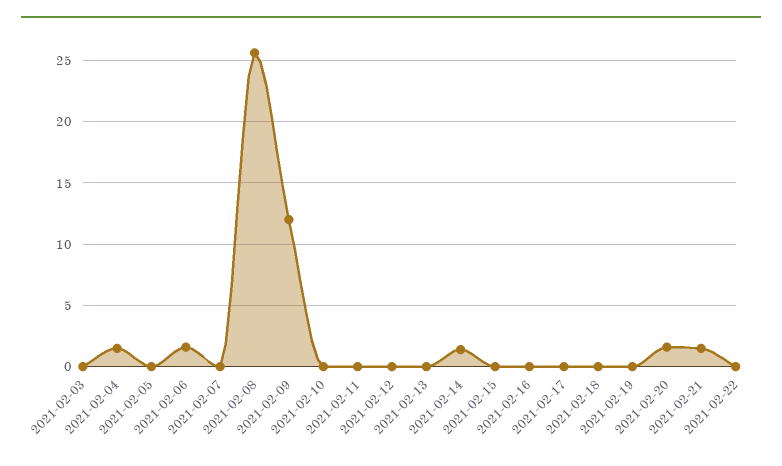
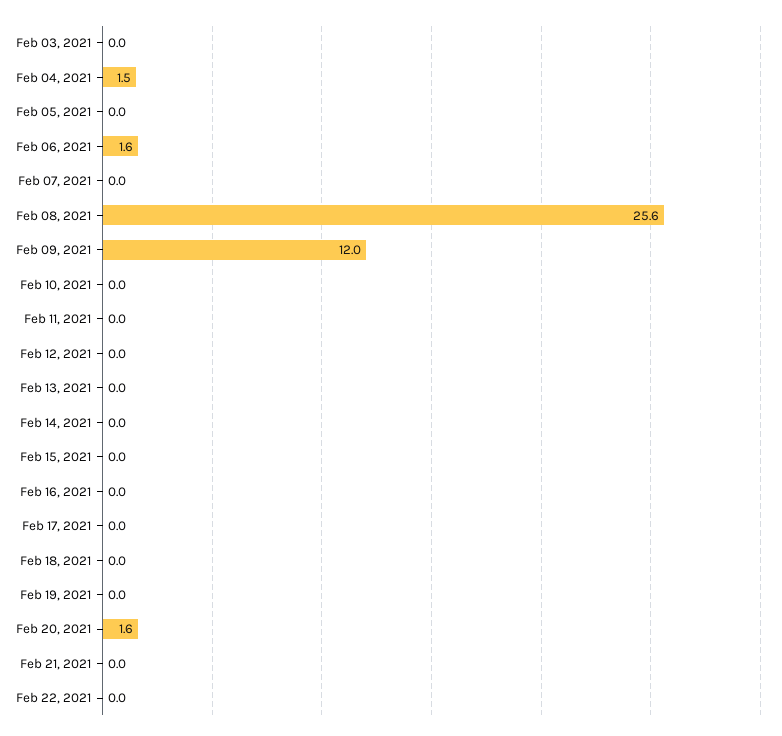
  {
    "2021-02-03": 0,
    "2021-02-04": 1.5,
    "2021-02-05": 0,
    "2021-02-06": 1.6,
    "2021-02-07": 0,
    "2021-02-08": 25.6,
    "2021-02-09": 12,
    "2021-02-10": 0,
    "2021-02-11": 0,
    "2021-02-12": 0,
    "2021-02-13": 0,
-   "2021-02-14": 1.5,
+   "2021-02-14": 0,
    "2021-02-15": 0,
    "2021-02-16": 0,
    "2021-02-17": 0,
    "2021-02-18": 0,
    "2021-02-19": 0,
    "2021-02-20": 1.6,
-   "2021-02-21": 1.5,
+   "2021-02-21": 0,
    "2021-02-22": 0
  }

